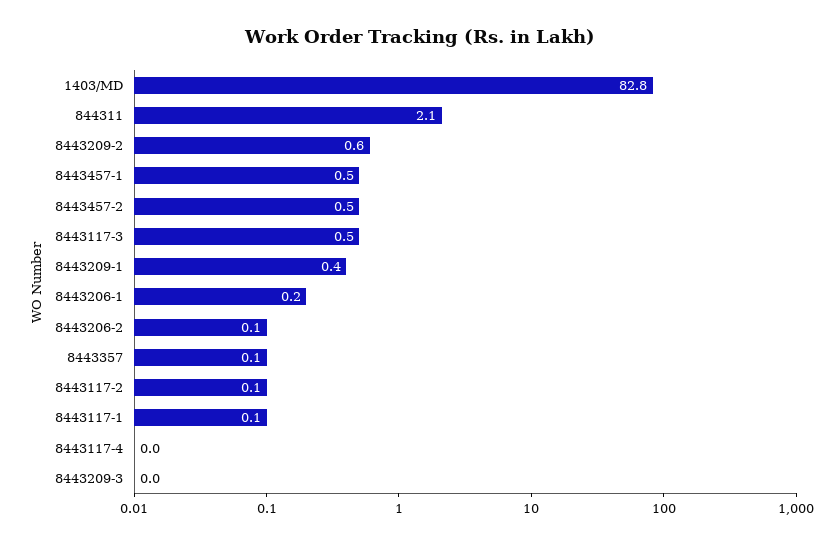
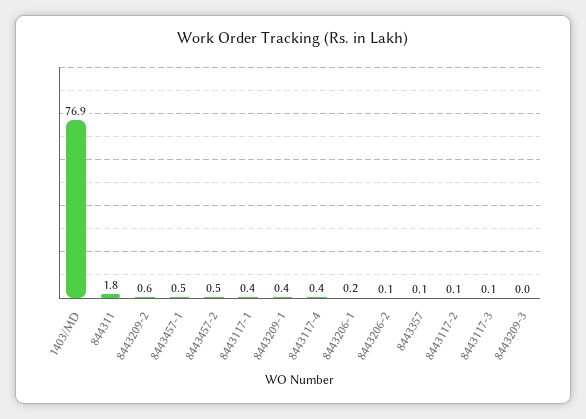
  {
-   "1403/MD": 82.8,
+   "1403/MD": 76.9,
-   "844311": 2.1,
+   "844311": 1.8,
    "8443209-2": 0.6,
    "8443457-1": 0.5,
    "8443457-2": 0.5,
-   "8443117-3": 0.5,
+   "8443117-3": 0.1,
    "8443209-1": 0.4,
    "8443206-1": 0.2,
    "8443206-2": 0.1,
    "8443357": 0.1,
    "8443117-2": 0.1,
-   "8443117-1": 0.1,
+   "8443117-1": 0.4,
-   "8443117-4": 0,
+   "8443117-4": 0.4,
    "8443209-3": 0
  }

